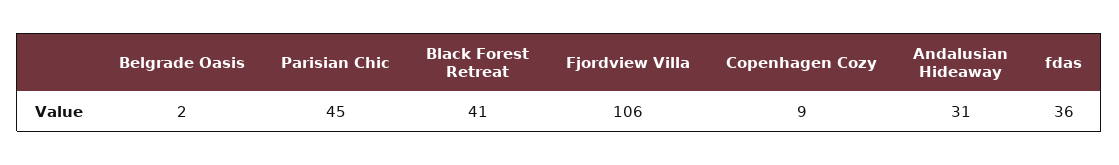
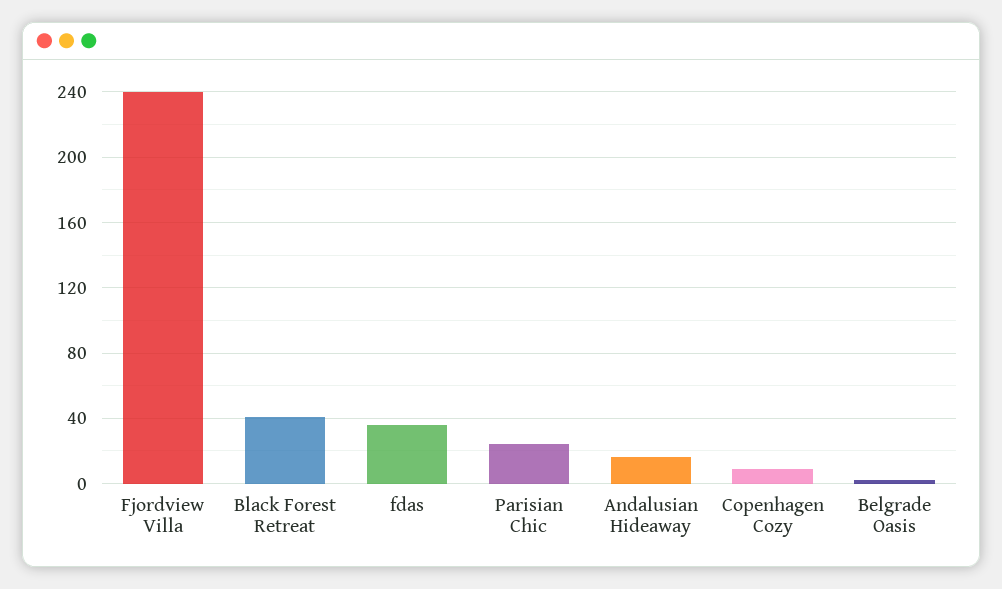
  {
    "Belgrade Oasis": 2,
-   "Parisian Chic": 45,
+   "Parisian Chic": 25,
    "Black Forest Retreat": 41,
-   "Fjordview Villa": 106,
+   "Fjordview Villa": 240,
    "Copenhagen Cozy": 9,
-   "Andalusian Hideaway": 31,
+   "Andalusian Hideaway": 15,
    "fdas": 36
  }

